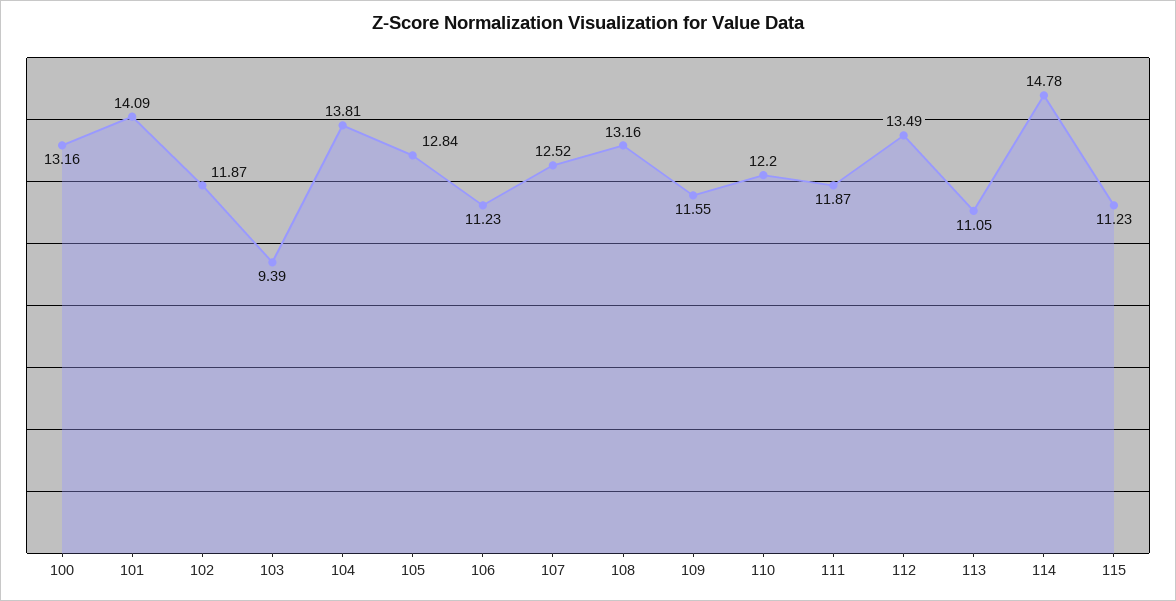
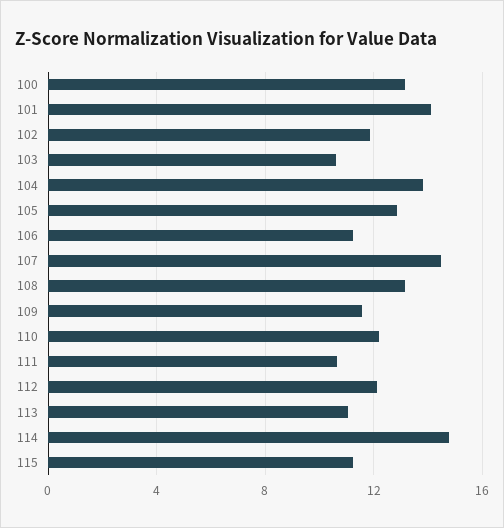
  {
    "100": 13.16,
    "101": 14.09,
    "102": 11.87,
-   "103": 9.39,
+   "103": 10.5,
    "104": 13.81,
    "105": 12.84,
    "106": 11.23,
-   "107": 12.52,
+   "107": 14.5,
    "108": 13.16,
    "109": 11.55,
    "110": 12.2,
-   "111": 11.87,
+   "111": 10.5,
-   "112": 13.49,
+   "112": 12,
    "113": 11.05,
    "114": 14.78,
    "115": 11.23
  }

